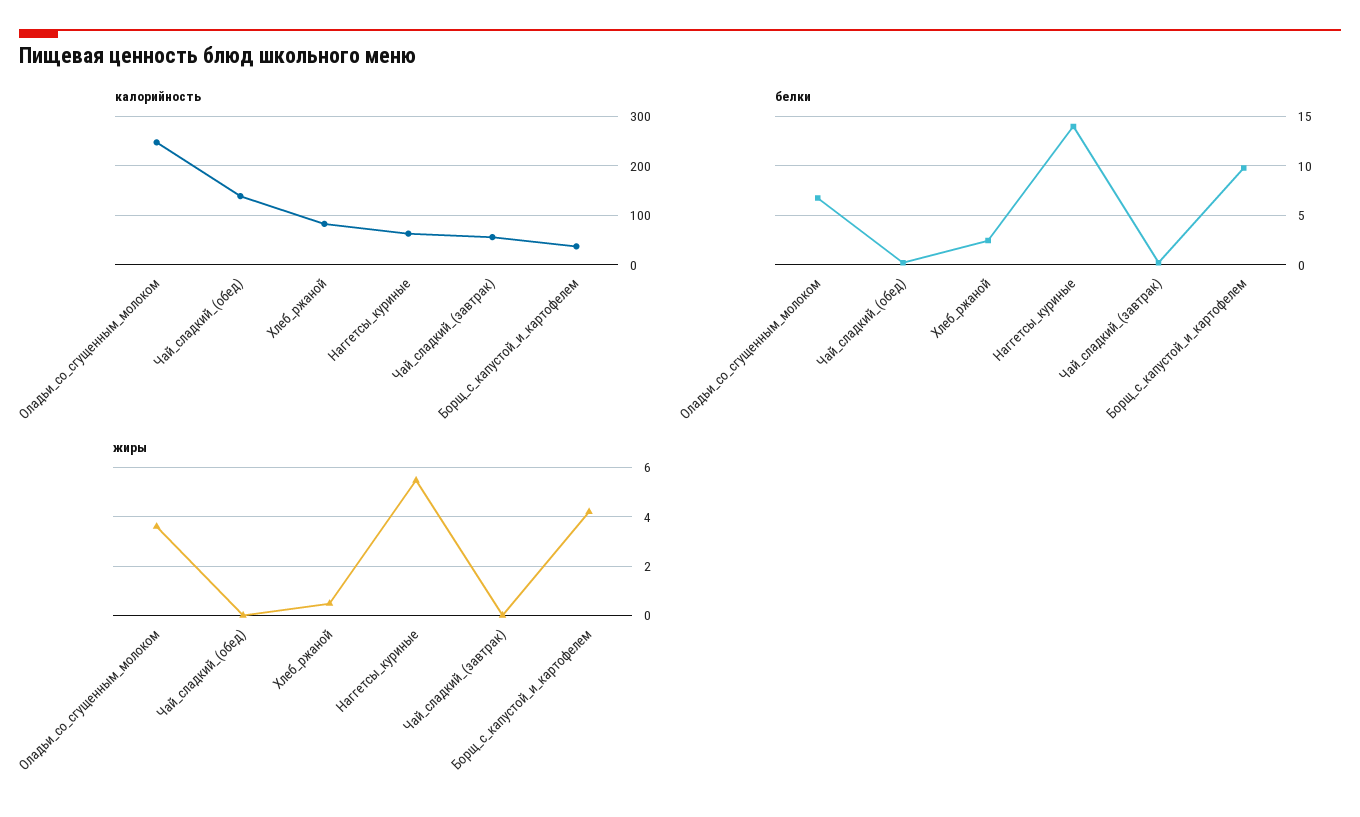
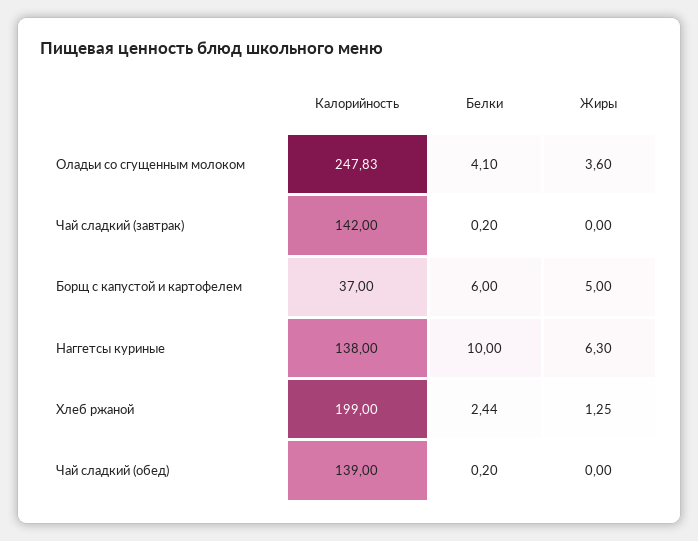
  {
    "калорийность": {
      "Оладьи_со_сгущенным_молоком": 247.83,
      "Чай_сладкий_(обед)": 139,
-     "Хлеб_ржаной": 80,
+     "Хлеб_ржаной": 199,
-     "Наггетсы_куриные": 60,
+     "Наггетсы_куриные": 138,
-     "Чай_сладкий_(завтрак)": 60,
+     "Чай_сладкий_(завтрак)": 142,
      "Борщ_с_капустой_и_картофелем": 37
    },
    "белки": {
-     "Оладьи_со_сгущенным_молоком": 7,
+     "Оладьи_со_сгущенным_молоком": 4.1,
      "Чай_сладкий_(обед)": 0.2,
      "Хлеб_ржаной": 2.44,
-     "Наггетсы_куриные": 14,
+     "Наггетсы_куриные": 10,
      "Чай_сладкий_(завтрак)": 0.2,
-     "Борщ_с_капустой_и_картофелем": 10
+     "Борщ_с_капустой_и_картофелем": 6
    },
    "жиры": {
      "Оладьи_со_сгущенным_молоком": 3.6,
      "Чай_сладкий_(обед)": 0,
-     "Хлеб_ржаной": 0.5,
+     "Хлеб_ржаной": 1.25,
-     "Наггетсы_куриные": 5.5,
+     "Наггетсы_куриные": 6.3,
      "Чай_сладкий_(завтрак)": 0,
-     "Борщ_с_капустой_и_картофелем": 4.25
+     "Борщ_с_капустой_и_картофелем": 5
    }
  }

